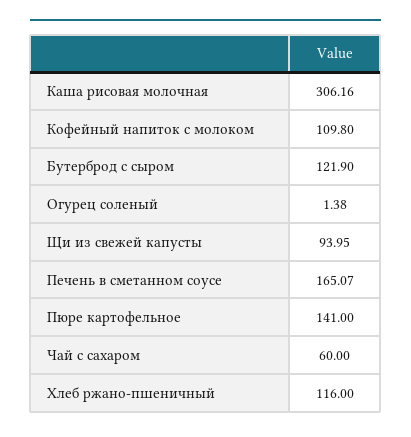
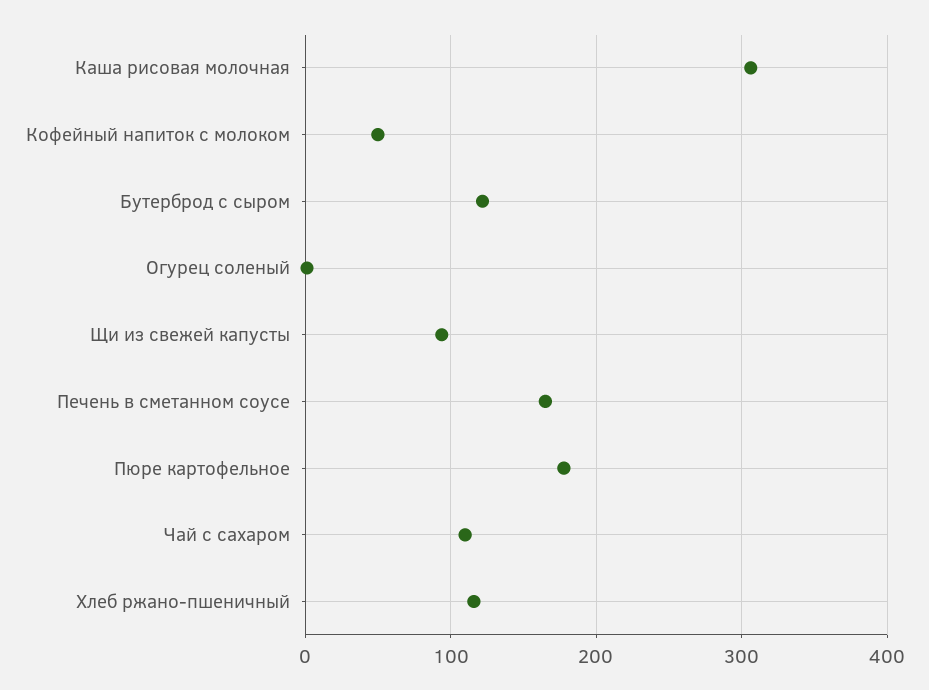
  {
    "Каша рисовая молочная": 306.16,
-   "Кофейный напиток с молоком": 109.8,
+   "Кофейный напиток с молоком": 50,
    "Бутерброд с сыром": 121.9,
    "Огурец соленый": 1.38,
    "Щи из свежей капусты": 93.95,
    "Печень в сметанном соусе": 165.07,
-   "Пюре картофельное": 141,
+   "Пюре картофельное": 180,
-   "Чай с сахаром": 60,
+   "Чай с сахаром": 110,
    "Хлеб ржано-пшеничный": 116
  }

